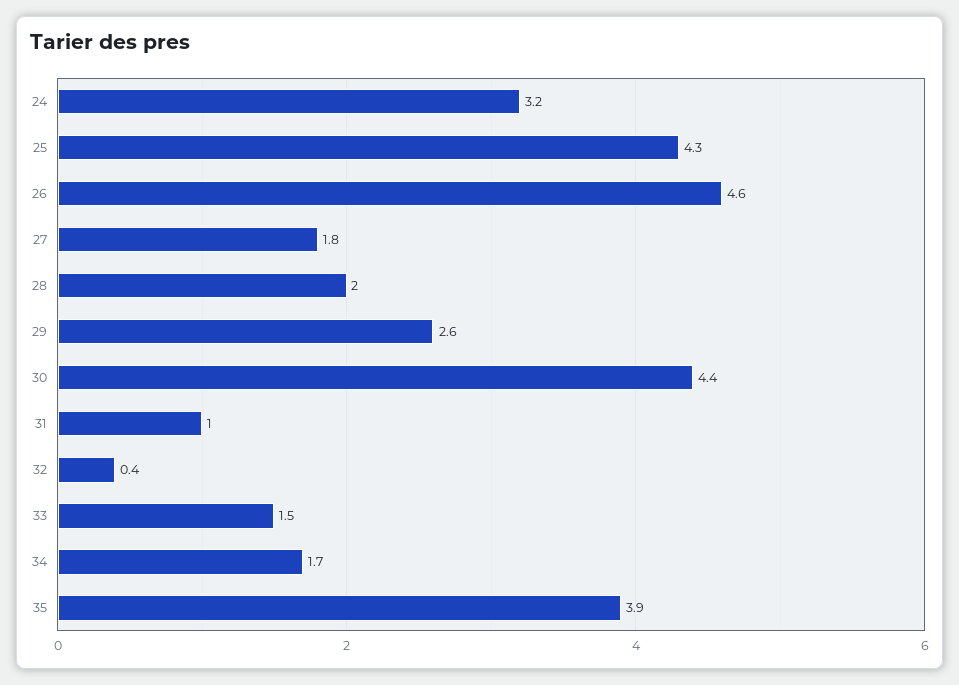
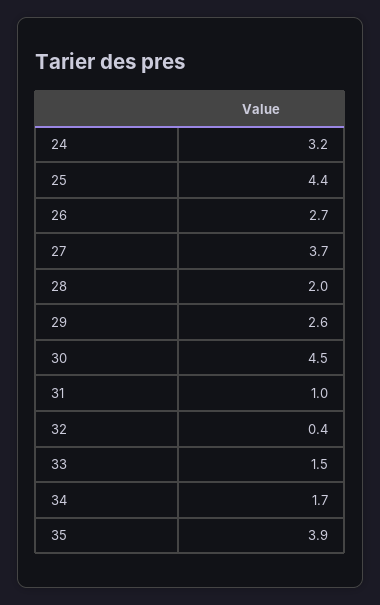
  {
    "24": 3.2,
-   "25": 4.3,
+   "25": 4.4,
-   "26": 4.6,
+   "26": 2.7,
-   "27": 1.8,
+   "27": 3.7,
    "28": 2,
    "29": 2.6,
-   "30": 4.4,
+   "30": 4.5,
    "31": 1,
    "32": 0.4,
    "33": 1.5,
    "34": 1.7,
    "35": 3.9
  }

